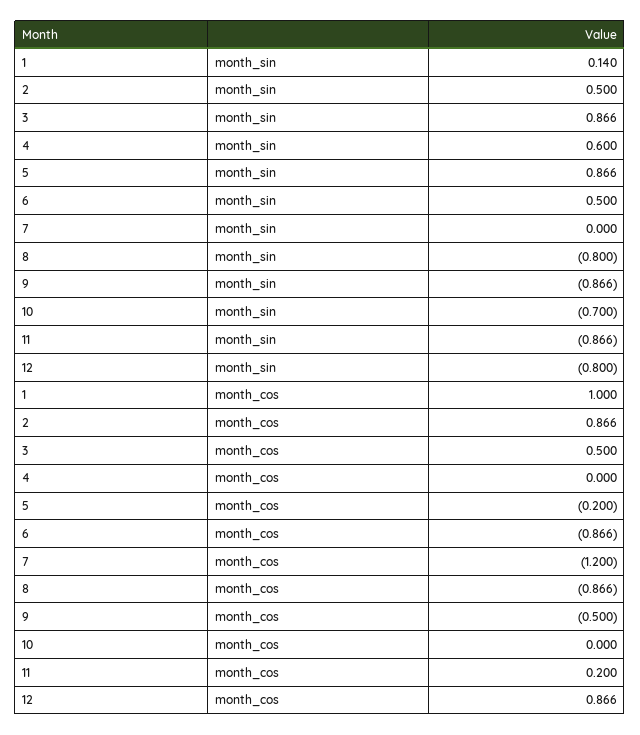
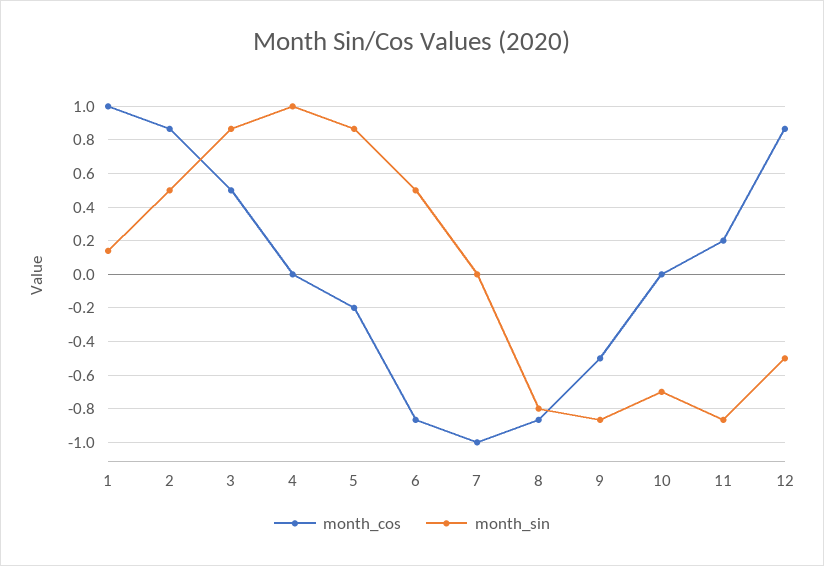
  {
    "month_sin": {
      "1": 0.14,
      "2": 0.5,
      "3": 0.866,
-     "4": 0.6,
+     "4": 1,
      "5": 0.866,
      "6": 0.5,
      "7": 0,
      "8": -0.8,
      "9": -0.866,
      "10": -0.7,
      "11": -0.866,
-     "12": -0.8
+     "12": -0.5
    },
    "month_cos": {
      "1": 1,
      "2": 0.866,
      "3": 0.5,
      "4": 0,
      "5": -0.2,
      "6": -0.866,
-     "7": -1.2,
+     "7": -1,
      "8": -0.866,
      "9": -0.5,
      "10": 0,
      "11": 0.2,
      "12": 0.866
    }
  }

